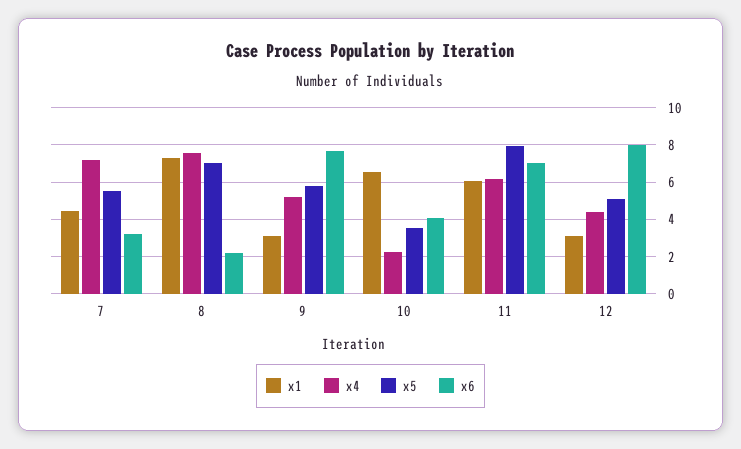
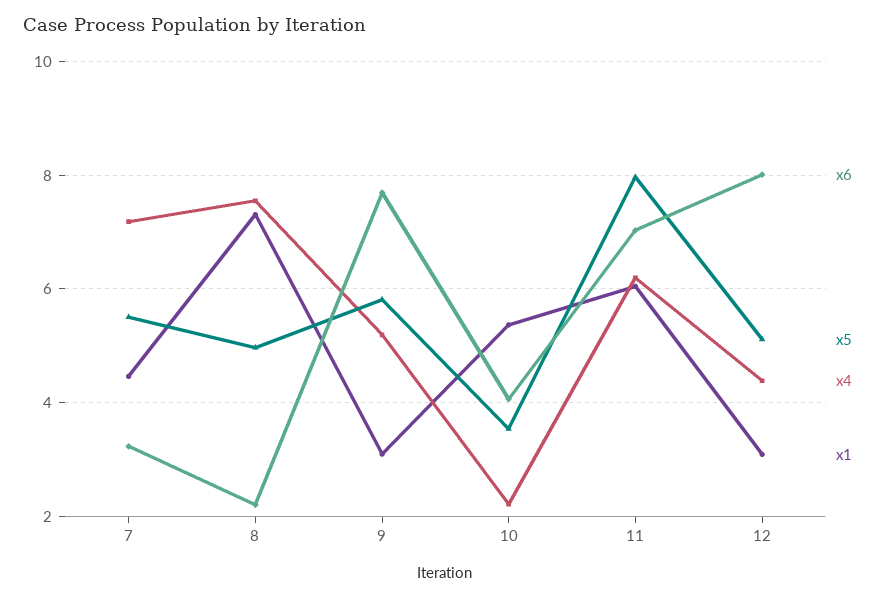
  {
    "x1": {
      "7": 4.4,
      "8": 7.4,
      "9": 3,
-     "10": 6.5,
+     "10": 5.4,
      "11": 6,
      "12": 3
    },
    "x4": {
      "7": 7.2,
      "8": 7.6,
      "9": 5.2,
      "10": 2.2,
      "11": 6.2,
      "12": 4.4
    },
    "x5": {
      "7": 5.6,
-     "8": 7,
+     "8": 5,
      "9": 5.8,
      "10": 3.6,
      "11": 8,
      "12": 5.2
    },
    "x6": {
      "7": 3.2,
      "8": 2.2,
      "9": 7.6,
      "10": 4,
      "11": 7,
      "12": 8
    }
  }

